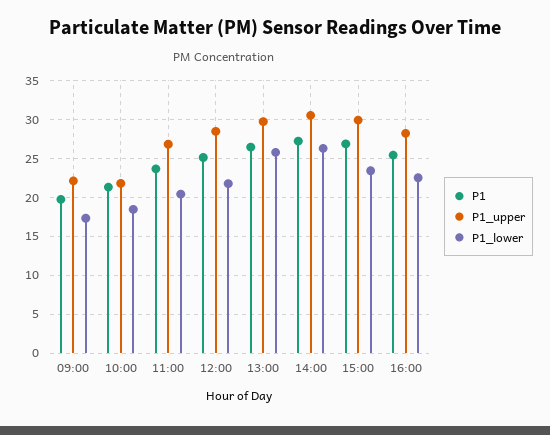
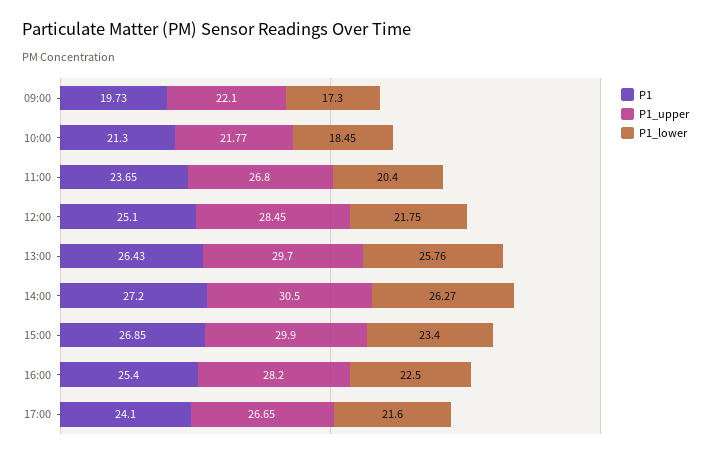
  {
    "P1": {
      "09:00": 19.73,
      "10:00": 21.3,
      "11:00": 23.65,
      "12:00": 25.1,
      "13:00": 26.43,
      "14:00": 27.2,
      "15:00": 26.85,
-     "16:00": 25.4
+     "16:00": 25.4,
+     "17:00": 24.1
    },
    "P1_upper": {
      "09:00": 22.1,
      "10:00": 21.77,
      "11:00": 26.8,
      "12:00": 28.45,
      "13:00": 29.7,
      "14:00": 30.5,
      "15:00": 29.9,
-     "16:00": 28.2
+     "16:00": 28.2,
+     "17:00": 26.65
    },
    "P1_lower": {
      "09:00": 17.3,
      "10:00": 18.45,
      "11:00": 20.4,
      "12:00": 21.75,
      "13:00": 25.76,
      "14:00": 26.27,
      "15:00": 23.4,
-     "16:00": 22.5
+     "16:00": 22.5,
+     "17:00": 21.6
    }
  }

